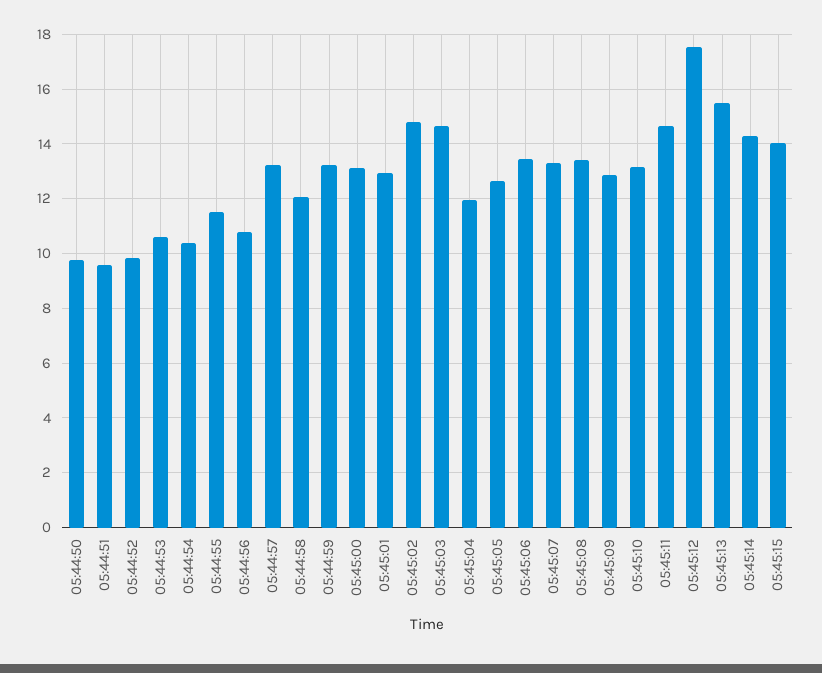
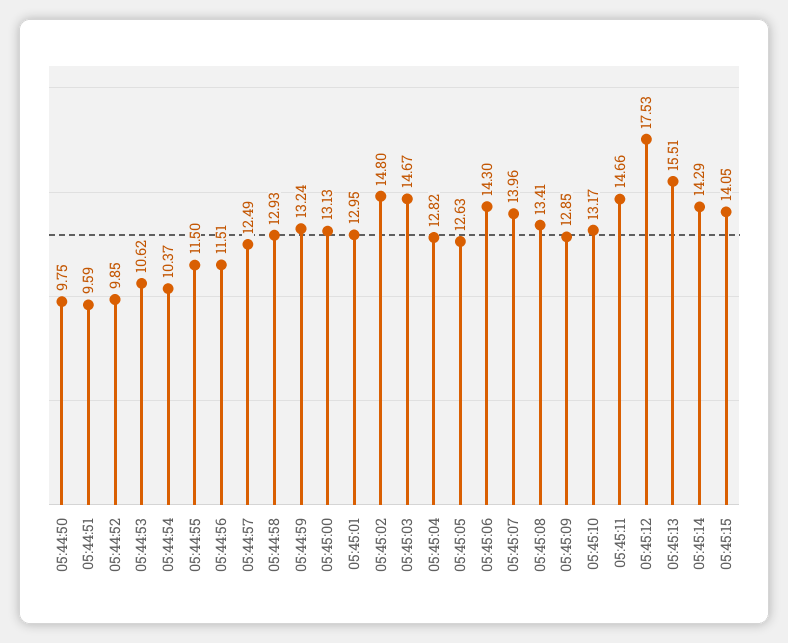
  {
    "05:44:50": 9.75,
    "05:44:51": 9.59,
    "05:44:52": 9.85,
    "05:44:53": 10.62,
    "05:44:54": 10.37,
    "05:44:55": 11.5,
-   "05:44:56": 10.75,
+   "05:44:56": 11.51,
-   "05:44:57": 13.25,
+   "05:44:57": 12.49,
-   "05:44:58": 12,
+   "05:44:58": 12.93,
    "05:44:59": 13.24,
    "05:45:00": 13.13,
    "05:45:01": 12.95,
    "05:45:02": 14.8,
    "05:45:03": 14.67,
-   "05:45:04": 12,
+   "05:45:04": 12.82,
    "05:45:05": 12.63,
-   "05:45:06": 13.5,
+   "05:45:06": 14.3,
-   "05:45:07": 13.25,
+   "05:45:07": 13.96,
    "05:45:08": 13.41,
    "05:45:09": 12.85,
    "05:45:10": 13.17,
    "05:45:11": 14.66,
    "05:45:12": 17.53,
    "05:45:13": 15.51,
    "05:45:14": 14.29,
    "05:45:15": 14.05
  }

